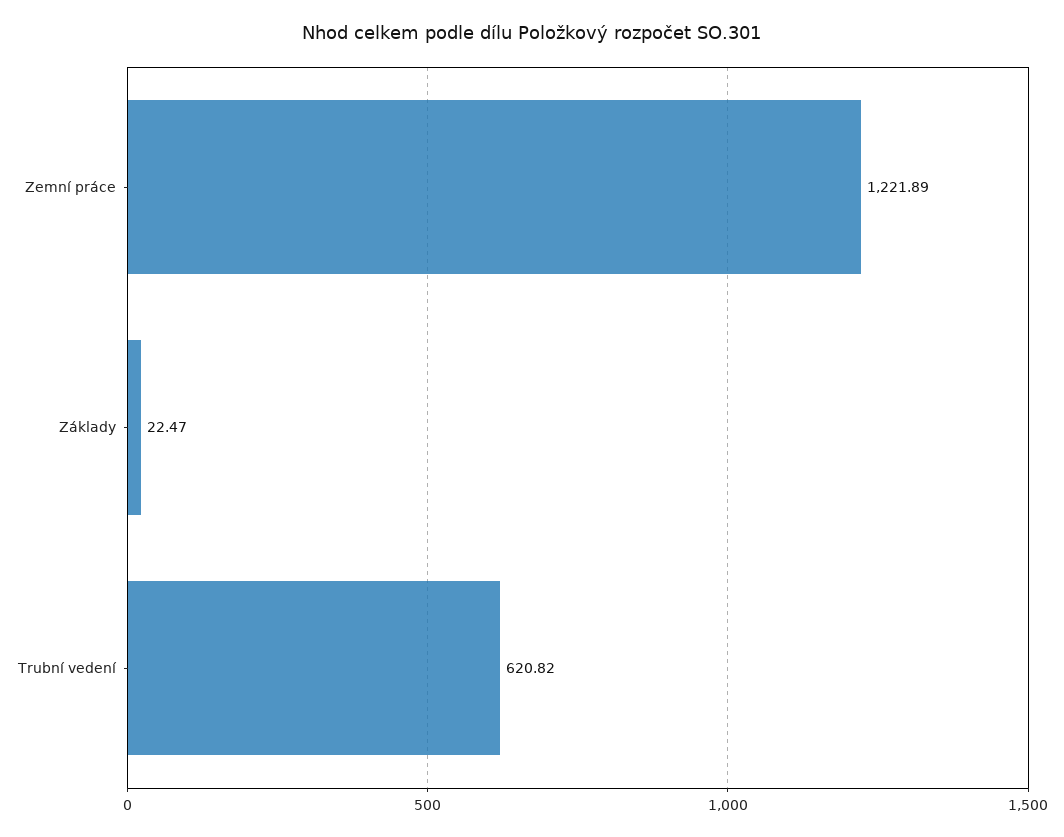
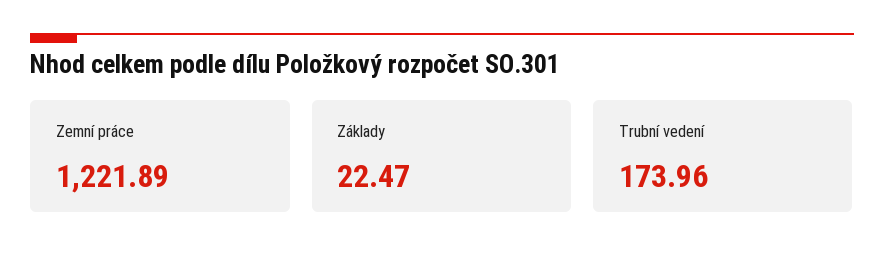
  {
    "Zemní práce": 1221.89,
    "Základy": 22.47,
-   "Trubní vedení": 620.82
+   "Trubní vedení": 173.96
  }

